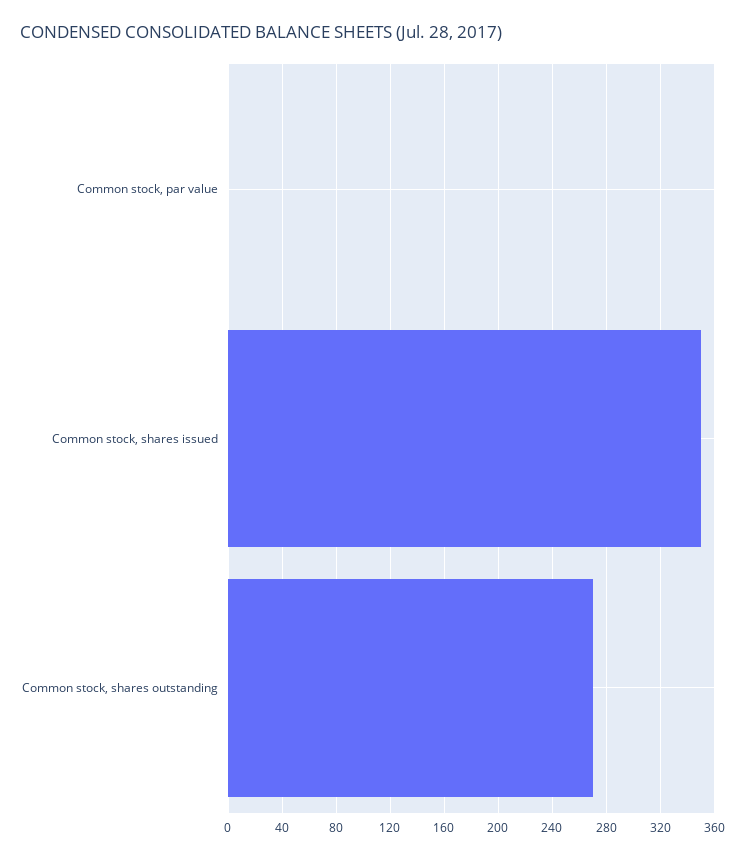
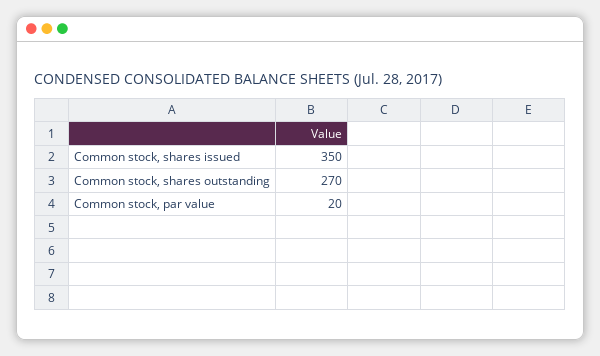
  {
-   "Common stock, par value": 0,
+   "Common stock, par value": 20,
    "Common stock, shares issued": 350,
    "Common stock, shares outstanding": 270
  }

